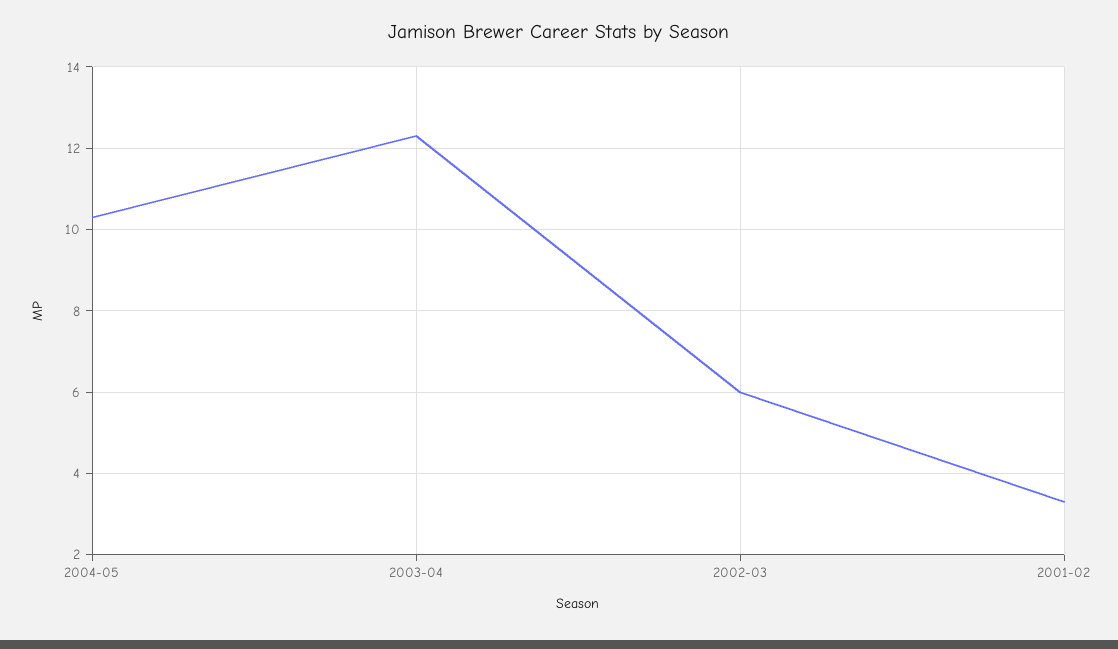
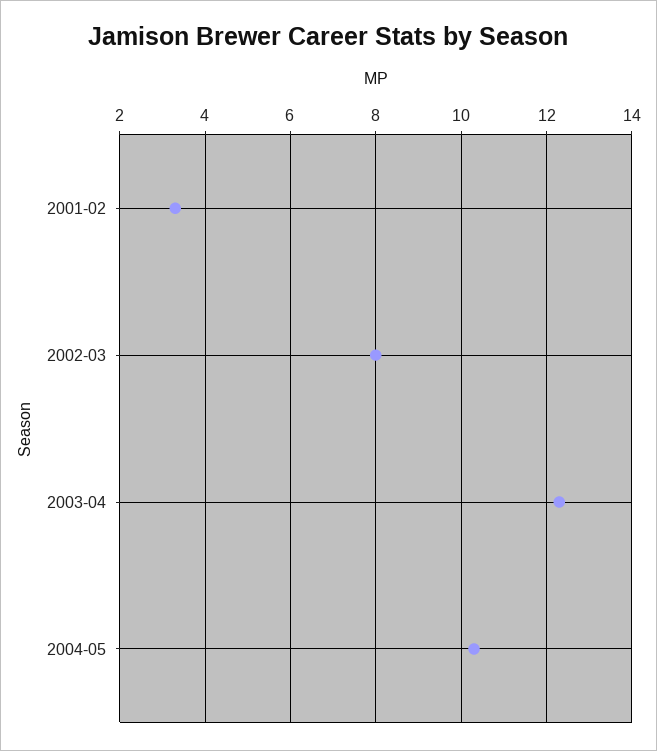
  {
    "2004-05": 10.5,
    "2003-04": 12.5,
-   "2002-03": 6,
+   "2002-03": 8,
    "2001-02": 3.5
  }

